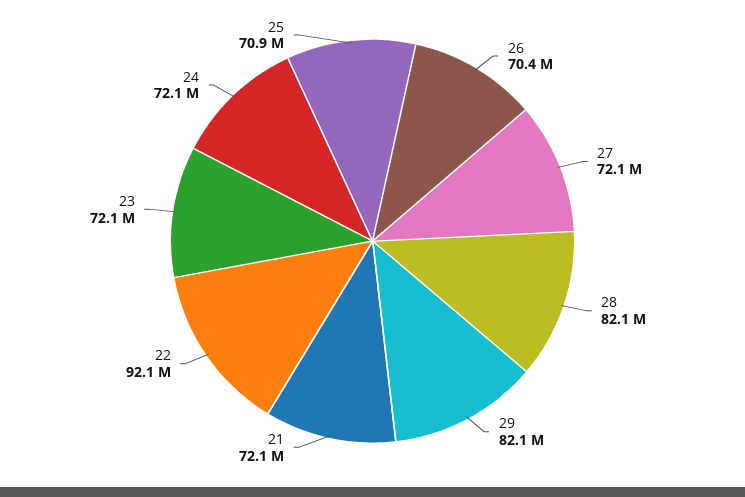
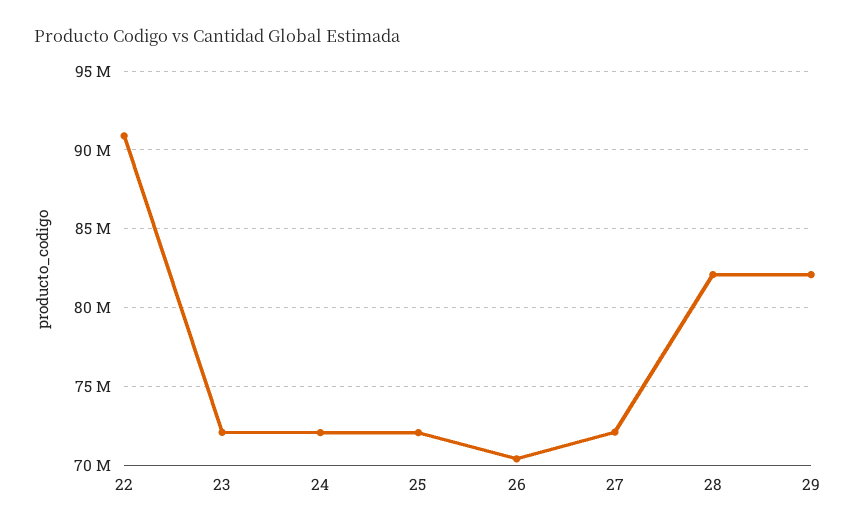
  {
    "26": 70400000,
    "27": 72100000,
    "28": 82100000,
    "29": 82100000,
-   "21": 72100000,
-   "22": 92100000,
+   "22": 91000000,
    "23": 72100000,
    "24": 72100000,
-   "25": 70900000
+   "25": 72000000
  }

